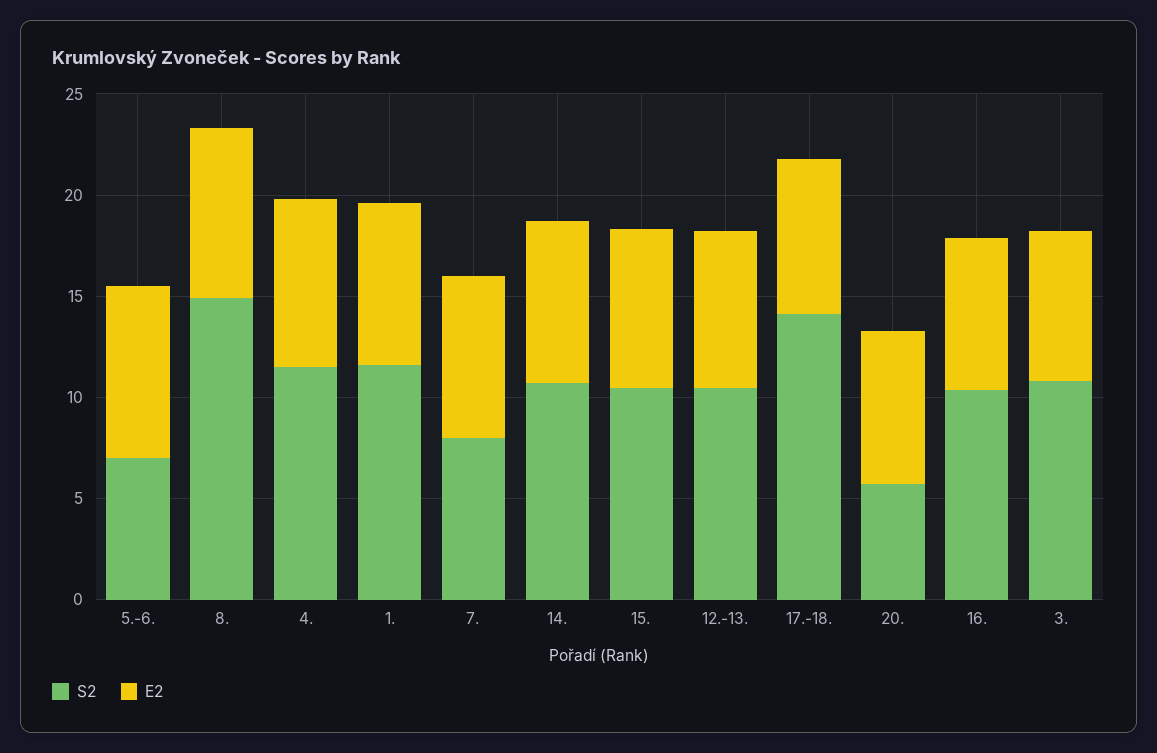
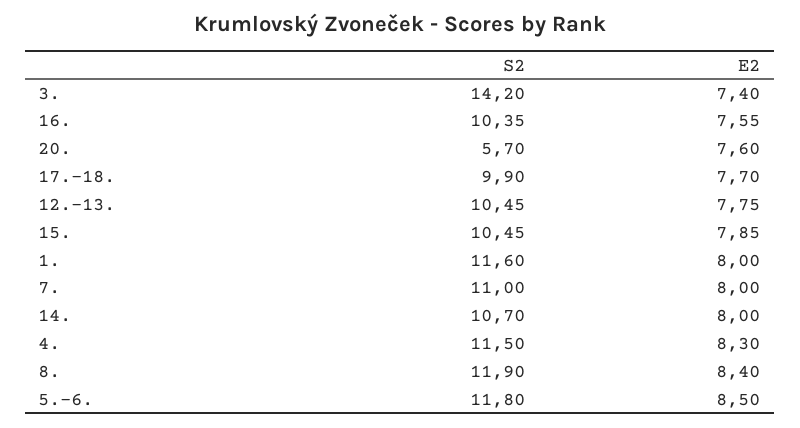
  {
    "S2": {
-     "5.-6.": 7,
+     "5.-6.": 11.8,
-     "8.": 15,
+     "8.": 11.9,
      "4.": 11.5,
      "1.": 11.6,
-     "7.": 8,
+     "7.": 11,
      "14.": 10.7,
      "15.": 10.45,
      "12.-13.": 10.45,
-     "17.-18.": 14,
+     "17.-18.": 9.9,
      "20.": 5.7,
      "16.": 10.35,
-     "3.": 11
+     "3.": 14.2
    },
    "E2": {
      "5.-6.": 8.5,
      "8.": 8.4,
      "4.": 8.3,
      "1.": 8,
      "7.": 8,
      "14.": 8,
      "15.": 7.85,
      "12.-13.": 7.75,
      "17.-18.": 7.7,
      "20.": 7.6,
      "16.": 7.55,
      "3.": 7.4
    }
  }

